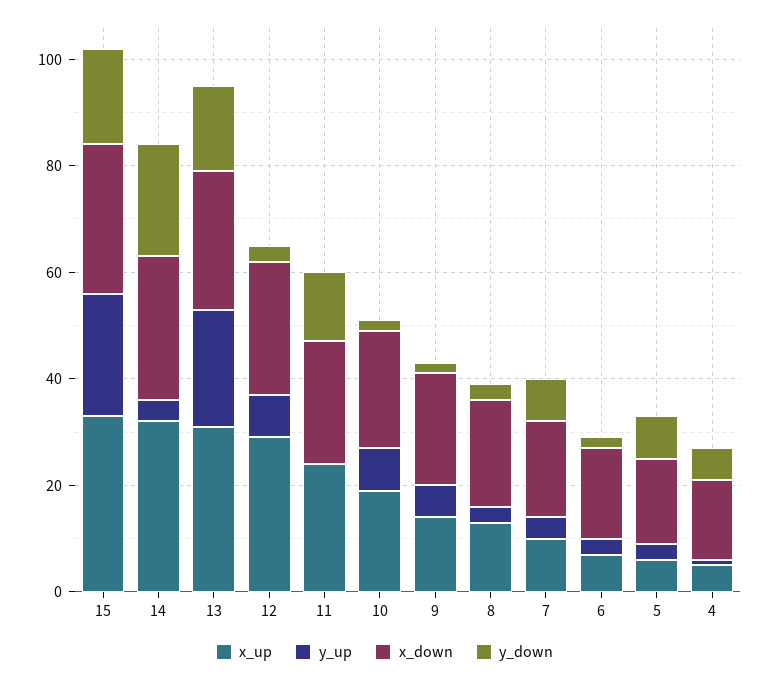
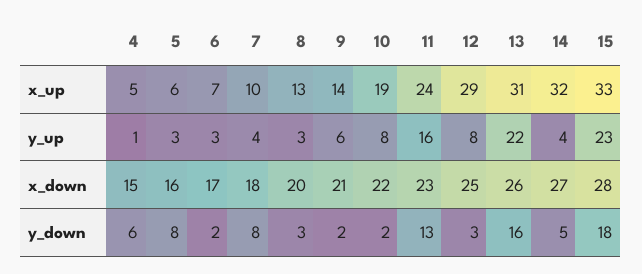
  {
    "x_up": {
      "15": 33,
      "14": 32,
      "13": 31,
      "12": 29,
      "11": 24,
      "10": 19,
      "9": 14,
      "8": 13,
      "7": 10,
      "6": 7,
      "5": 6,
      "4": 5
    },
    "y_up": {
      "15": 23,
      "14": 4,
      "13": 22,
      "12": 8,
-     "11": 0,
+     "11": 16,
      "10": 8,
      "9": 6,
      "8": 3,
      "7": 4,
      "6": 3,
      "5": 3,
      "4": 1
    },
    "x_down": {
      "15": 28,
      "14": 27,
      "13": 26,
      "12": 25,
      "11": 23,
      "10": 22,
      "9": 21,
      "8": 20,
      "7": 18,
      "6": 17,
      "5": 16,
      "4": 15
    },
    "y_down": {
      "15": 18,
-     "14": 20,
+     "14": 5,
      "13": 16,
      "12": 3,
      "11": 13,
      "10": 2,
      "9": 2,
      "8": 3,
      "7": 8,
      "6": 2,
      "5": 8,
      "4": 6
    }
  }

